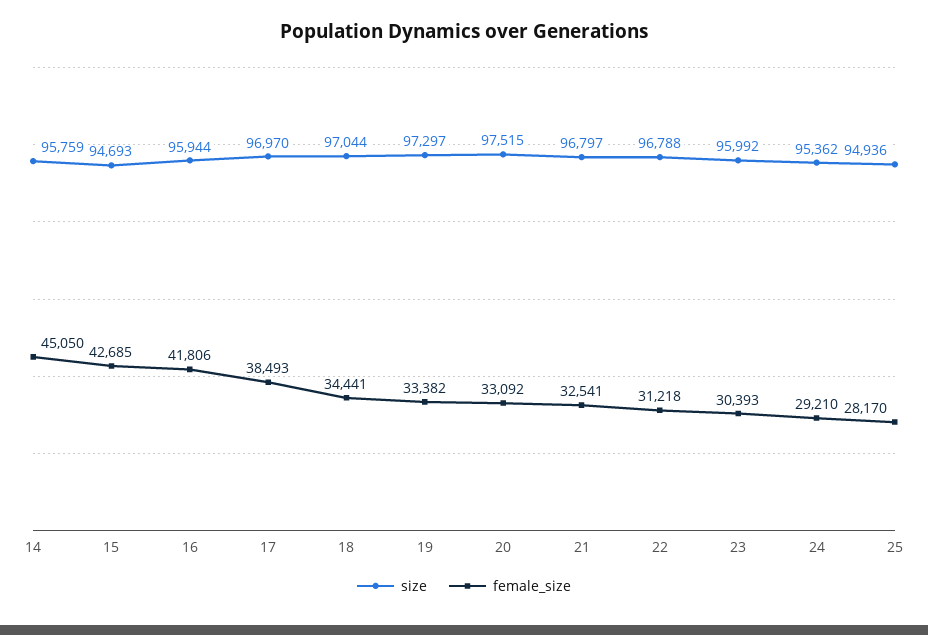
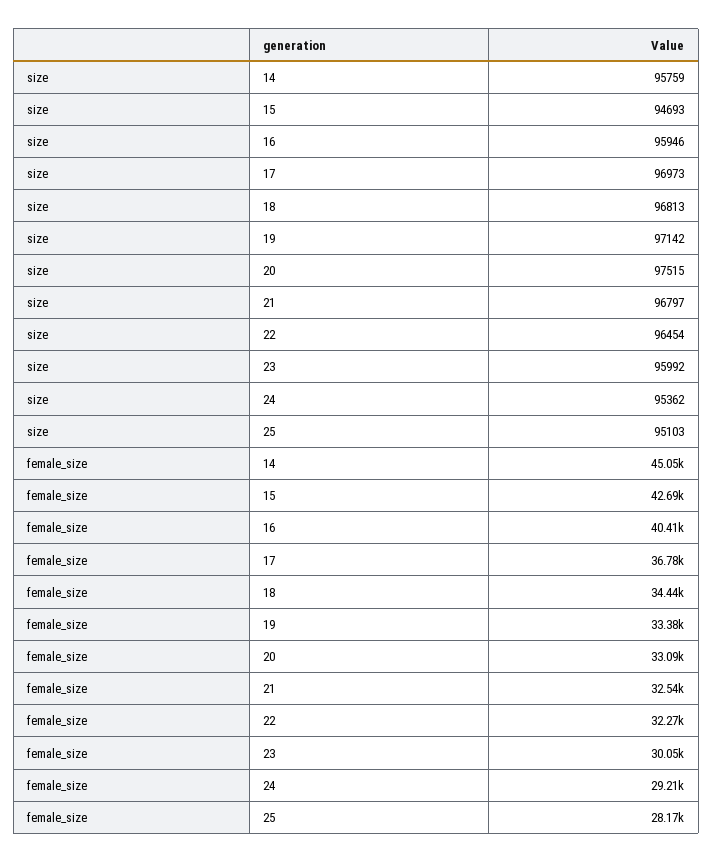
  {
    "size": {
      "14": 95759,
      "15": 94693,
-     "16": 95944,
+     "16": 95946,
-     "17": 96970,
+     "17": 96973,
-     "18": 97044,
+     "18": 96813,
-     "19": 97297,
+     "19": 97142,
      "20": 97515,
      "21": 96797,
-     "22": 96788,
+     "22": 96454,
      "23": 95992,
      "24": 95362,
-     "25": 94936
+     "25": 95103
    },
    "female_size": {
      "14": 45050,
      "15": 42685,
-     "16": 41806,
+     "16": 40410,
-     "17": 38493,
+     "17": 36780,
      "18": 34441,
      "19": 33382,
      "20": 33092,
      "21": 32541,
-     "22": 31218,
+     "22": 32270,
-     "23": 30393,
+     "23": 30050,
      "24": 29210,
      "25": 28170
    }
  }

